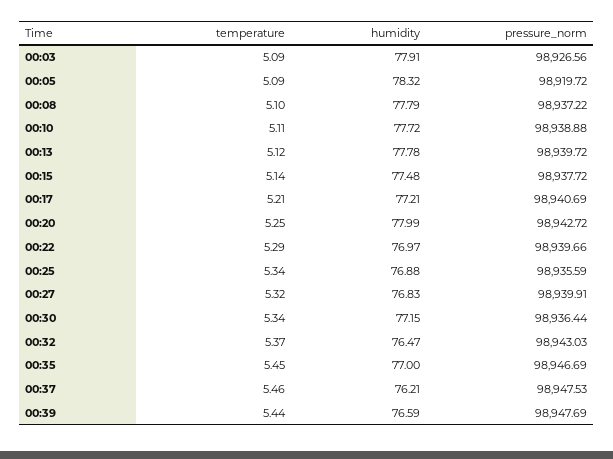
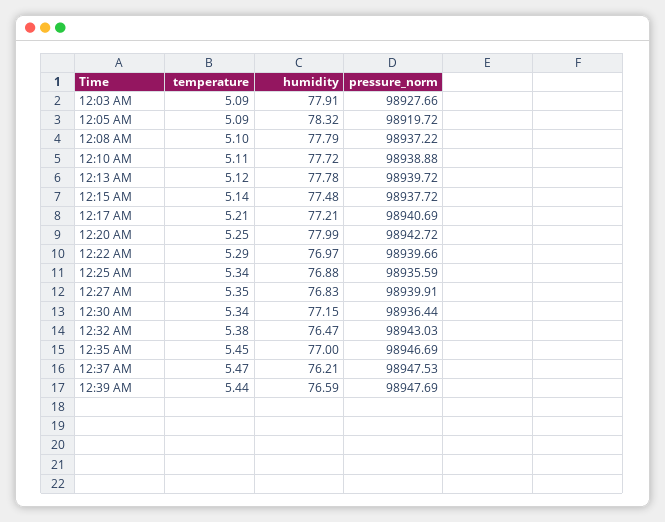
  {
    "temperature": {
      "00:03": 5.09,
      "00:05": 5.09,
      "00:08": 5.1,
      "00:10": 5.11,
      "00:13": 5.12,
      "00:15": 5.14,
      "00:17": 5.21,
      "00:20": 5.25,
      "00:22": 5.29,
      "00:25": 5.34,
-     "00:27": 5.32,
+     "00:27": 5.35,
      "00:30": 5.34,
-     "00:32": 5.37,
+     "00:32": 5.38,
      "00:35": 5.45,
-     "00:37": 5.46,
+     "00:37": 5.47,
      "00:39": 5.44
    },
    "humidity": {
      "00:03": 77.91,
      "00:05": 78.32,
      "00:08": 77.79,
      "00:10": 77.72,
      "00:13": 77.78,
      "00:15": 77.48,
      "00:17": 77.21,
      "00:20": 77.99,
      "00:22": 76.97,
      "00:25": 76.88,
      "00:27": 76.83,
      "00:30": 77.15,
      "00:32": 76.47,
      "00:35": 77,
      "00:37": 76.21,
      "00:39": 76.59
    },
    "pressure_norm": {
-     "00:03": 98926.56,
+     "00:03": 98927.66,
      "00:05": 98919.72,
      "00:08": 98937.22,
      "00:10": 98938.88,
      "00:13": 98939.72,
      "00:15": 98937.72,
      "00:17": 98940.69,
      "00:20": 98942.72,
      "00:22": 98939.66,
      "00:25": 98935.59,
      "00:27": 98939.91,
      "00:30": 98936.44,
      "00:32": 98943.03,
      "00:35": 98946.69,
      "00:37": 98947.53,
      "00:39": 98947.69
    }
  }

